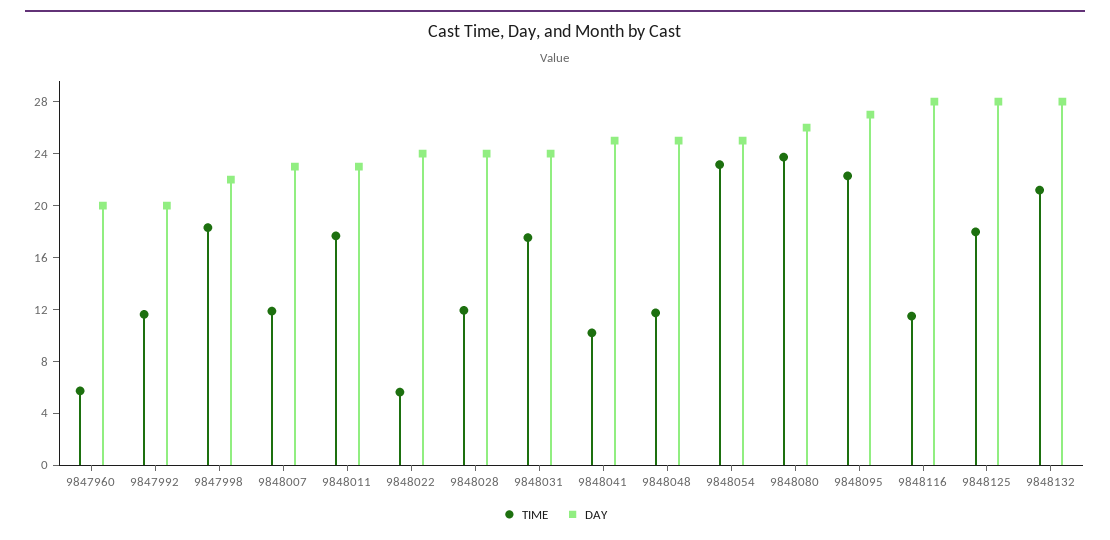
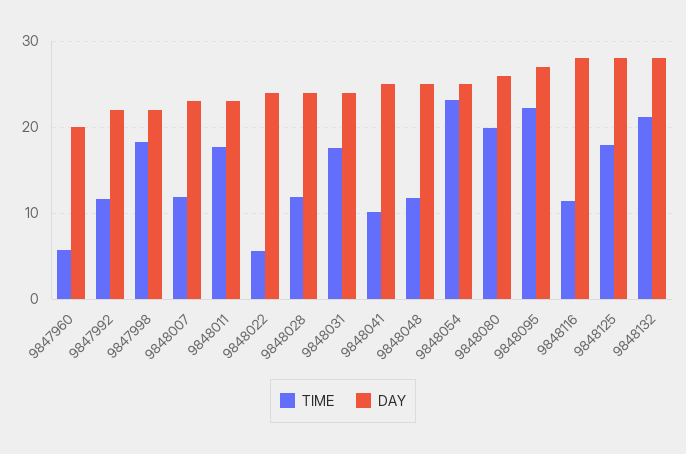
  {
    "TIME": {
      "9847960": 6,
      "9847992": 12,
      "9847998": 18,
      "9848007": 12,
      "9848011": 18,
      "9848022": 6,
      "9848028": 12,
      "9848031": 18,
      "9848041": 10,
      "9848048": 12,
      "9848054": 23,
-     "9848080": 24,
+     "9848080": 20,
      "9848095": 22,
      "9848116": 11,
      "9848125": 18,
      "9848132": 21
    },
    "DAY": {
      "9847960": 20,
-     "9847992": 20,
+     "9847992": 22,
      "9847998": 22,
      "9848007": 23,
      "9848011": 23,
      "9848022": 24,
      "9848028": 24,
      "9848031": 24,
      "9848041": 25,
      "9848048": 25,
      "9848054": 25,
      "9848080": 26,
      "9848095": 27,
      "9848116": 28,
      "9848125": 28,
      "9848132": 28
    }
  }

